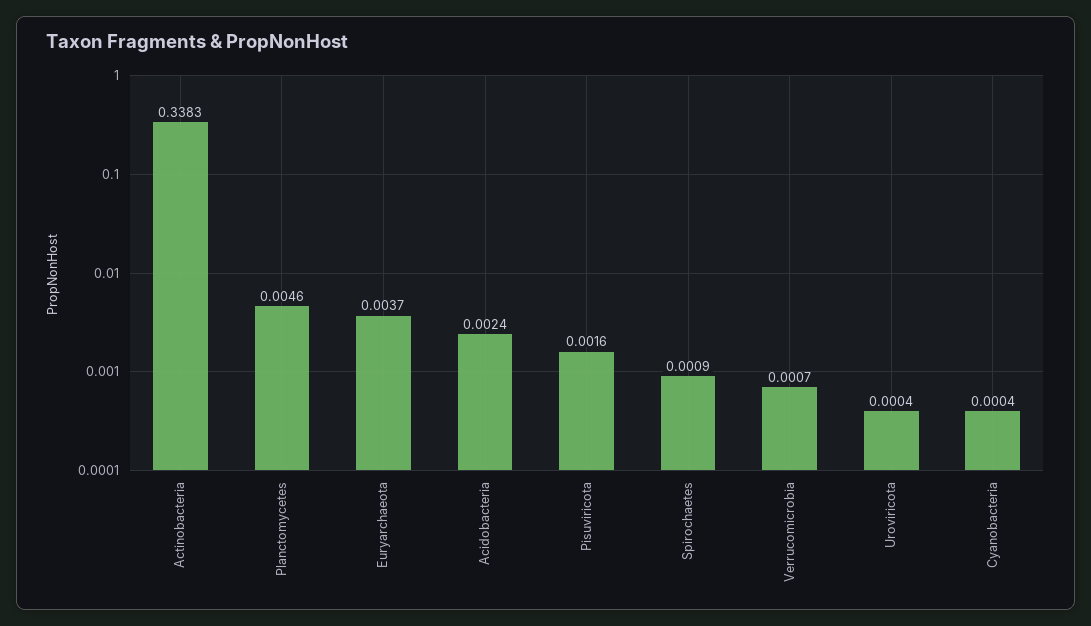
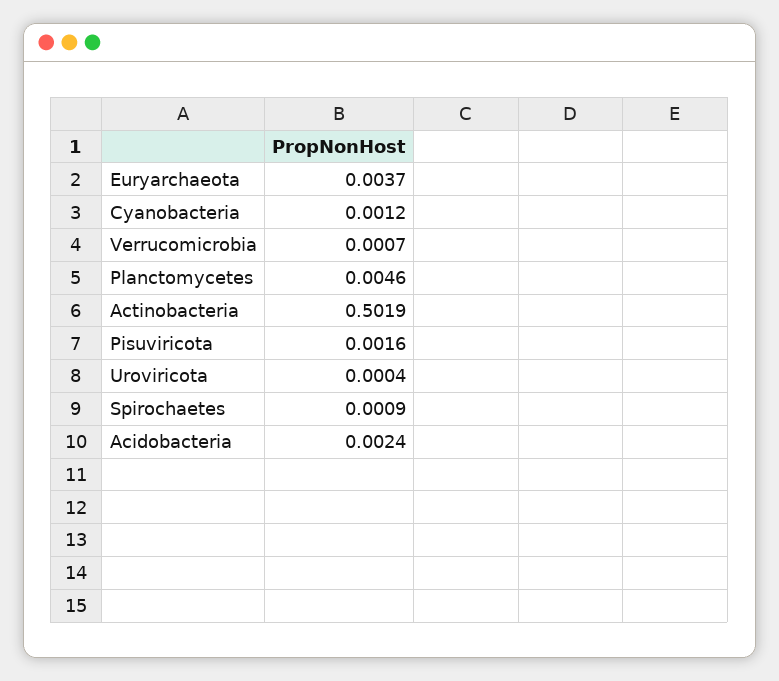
  {
-   "Actinobacteria": 0.3383,
+   "Actinobacteria": 0.5019,
    "Planctomycetes": 0.0046,
    "Euryarchaeota": 0.0037,
    "Acidobacteria": 0.0024,
    "Pisuviricota": 0.0016,
    "Spirochaetes": 0.0009,
    "Verrucomicrobia": 0.0007,
    "Uroviricota": 0.0004,
-   "Cyanobacteria": 0.0004
+   "Cyanobacteria": 0.0012
  }

